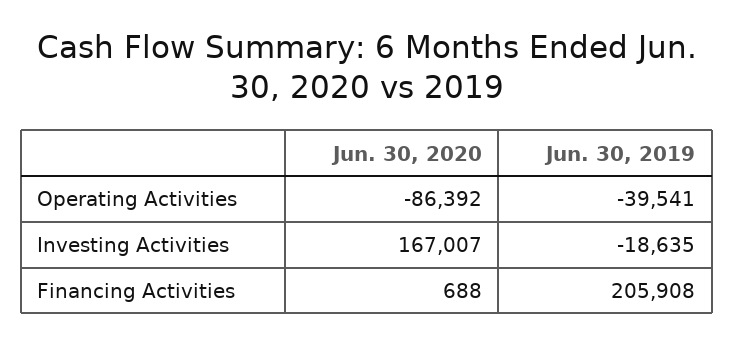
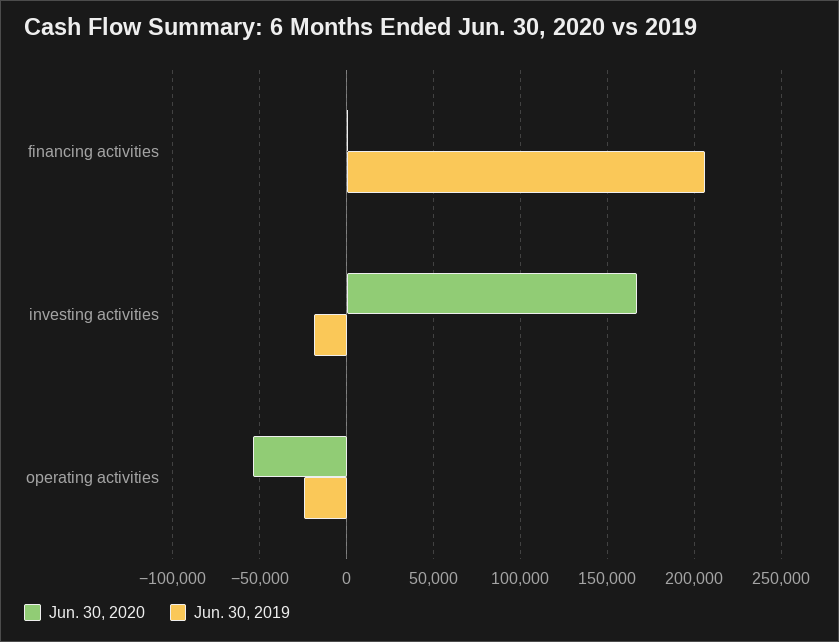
  {
    "Jun. 30, 2020": {
-     "Operating Activities": -86392,
+     "Operating Activities": -55000,
      "Investing Activities": 167007,
      "Financing Activities": 688
    },
    "Jun. 30, 2019": {
-     "Operating Activities": -39541,
+     "Operating Activities": -25000,
      "Investing Activities": -18635,
      "Financing Activities": 205908
    }
  }

